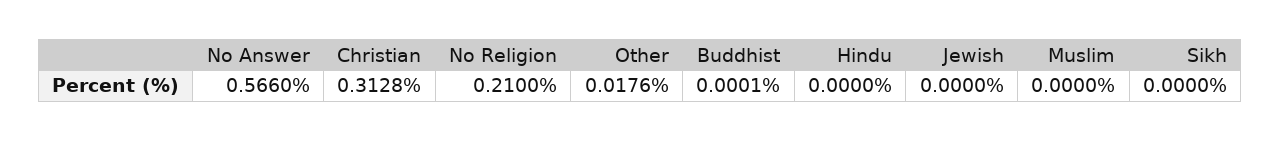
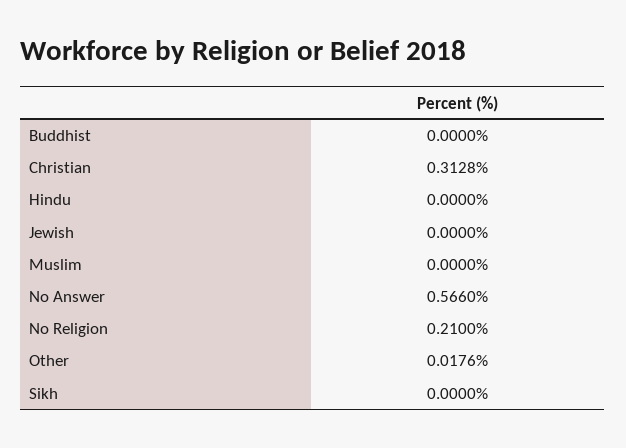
  {
    "No Answer": 0.566,
    "Christian": 0.3128,
    "No Religion": 0.21,
    "Other": 0.0176,
-   "Buddhist": 0.0001,
+   "Buddhist": 0,
    "Hindu": 0,
    "Jewish": 0,
    "Muslim": 0,
    "Sikh": 0
  }

